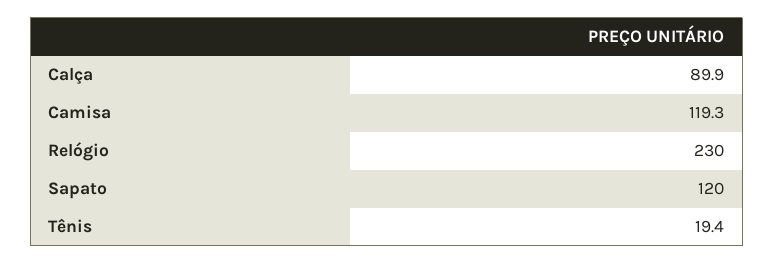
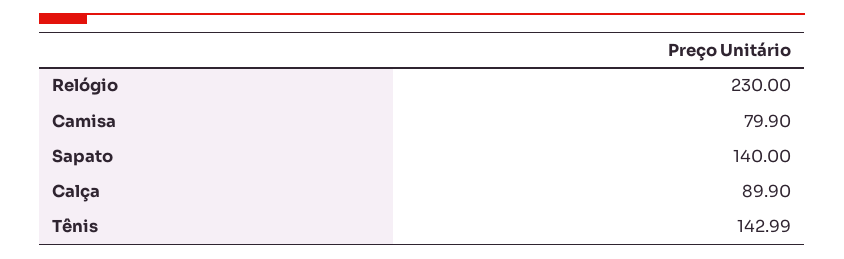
  {
    "Calça": 89.9,
-   "Camisa": 119.3,
+   "Camisa": 79.9,
    "Relógio": 230,
-   "Sapato": 120,
+   "Sapato": 140,
-   "Tênis": 19.4
+   "Tênis": 142.99
  }

